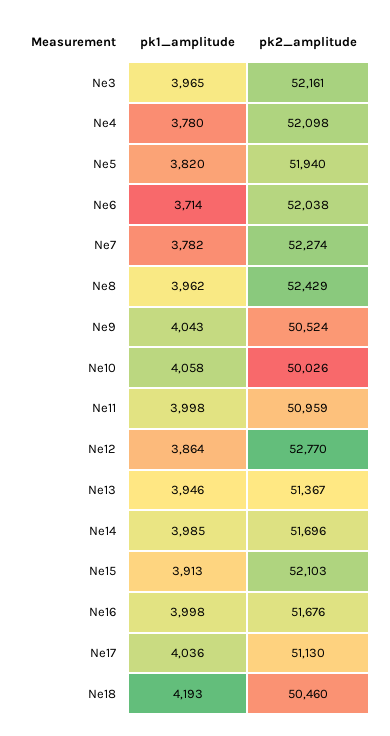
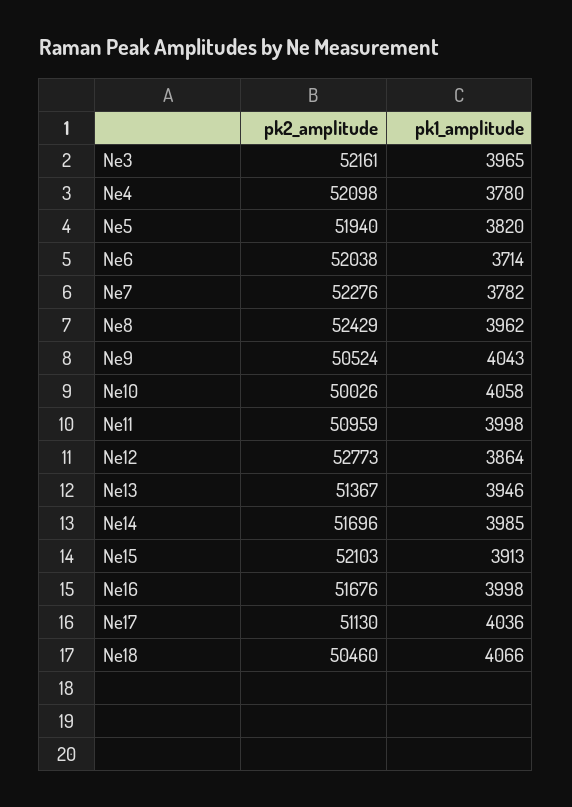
  {
    "pk1_amplitude": {
      "Ne3": 3965,
      "Ne4": 3780,
      "Ne5": 3820,
      "Ne6": 3714,
      "Ne7": 3782,
      "Ne8": 3962,
      "Ne9": 4043,
      "Ne10": 4058,
      "Ne11": 3998,
      "Ne12": 3864,
      "Ne13": 3946,
      "Ne14": 3985,
      "Ne15": 3913,
      "Ne16": 3998,
      "Ne17": 4036,
-     "Ne18": 4193
+     "Ne18": 4066
    },
    "pk2_amplitude": {
      "Ne3": 52161,
      "Ne4": 52098,
      "Ne5": 51940,
      "Ne6": 52038,
-     "Ne7": 52274,
+     "Ne7": 52276,
      "Ne8": 52429,
      "Ne9": 50524,
      "Ne10": 50026,
      "Ne11": 50959,
-     "Ne12": 52770,
+     "Ne12": 52773,
      "Ne13": 51367,
      "Ne14": 51696,
      "Ne15": 52103,
      "Ne16": 51676,
      "Ne17": 51130,
      "Ne18": 50460
    }
  }

